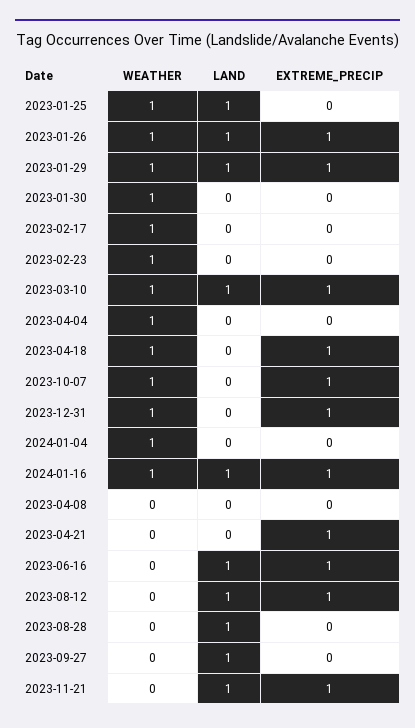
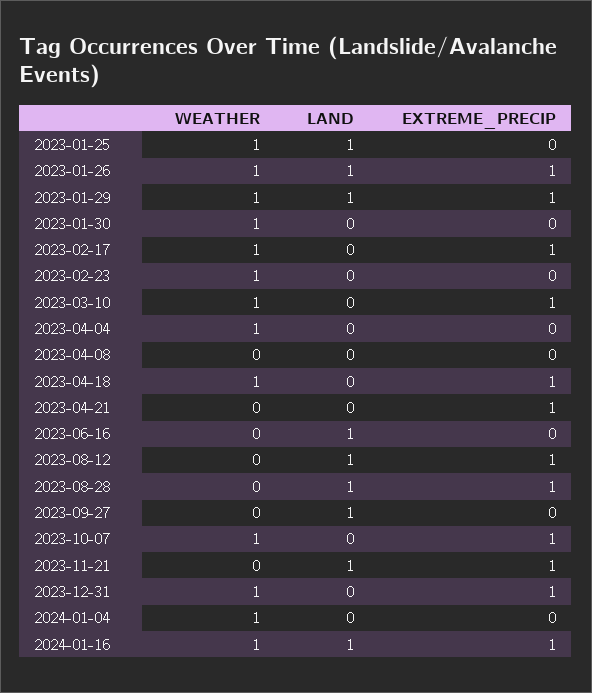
  {
    "WEATHER": {
      "2023-01-25": 1,
      "2023-01-26": 1,
      "2023-01-29": 1,
      "2023-01-30": 1,
      "2023-02-17": 1,
      "2023-02-23": 1,
      "2023-03-10": 1,
      "2023-04-04": 1,
      "2023-04-18": 1,
      "2023-10-07": 1,
      "2023-12-31": 1,
      "2024-01-04": 1,
      "2024-01-16": 1,
      "2023-04-08": 0,
      "2023-04-21": 0,
      "2023-06-16": 0,
      "2023-08-12": 0,
      "2023-08-28": 0,
      "2023-09-27": 0,
      "2023-11-21": 0
    },
    "LAND": {
      "2023-01-25": 1,
      "2023-01-26": 1,
      "2023-01-29": 1,
      "2023-01-30": 0,
      "2023-02-17": 0,
      "2023-02-23": 0,
-     "2023-03-10": 1,
+     "2023-03-10": 0,
      "2023-04-04": 0,
      "2023-04-18": 0,
      "2023-10-07": 0,
      "2023-12-31": 0,
      "2024-01-04": 0,
      "2024-01-16": 1,
      "2023-04-08": 0,
      "2023-04-21": 0,
      "2023-06-16": 1,
      "2023-08-12": 1,
      "2023-08-28": 1,
      "2023-09-27": 1,
      "2023-11-21": 1
    },
    "EXTREME_PRECIP": {
      "2023-01-25": 0,
      "2023-01-26": 1,
      "2023-01-29": 1,
      "2023-01-30": 0,
-     "2023-02-17": 0,
+     "2023-02-17": 1,
      "2023-02-23": 0,
      "2023-03-10": 1,
      "2023-04-04": 0,
      "2023-04-18": 1,
      "2023-10-07": 1,
      "2023-12-31": 1,
      "2024-01-04": 0,
      "2024-01-16": 1,
      "2023-04-08": 0,
      "2023-04-21": 1,
-     "2023-06-16": 1,
+     "2023-06-16": 0,
      "2023-08-12": 1,
-     "2023-08-28": 0,
+     "2023-08-28": 1,
      "2023-09-27": 0,
      "2023-11-21": 1
    }
  }

